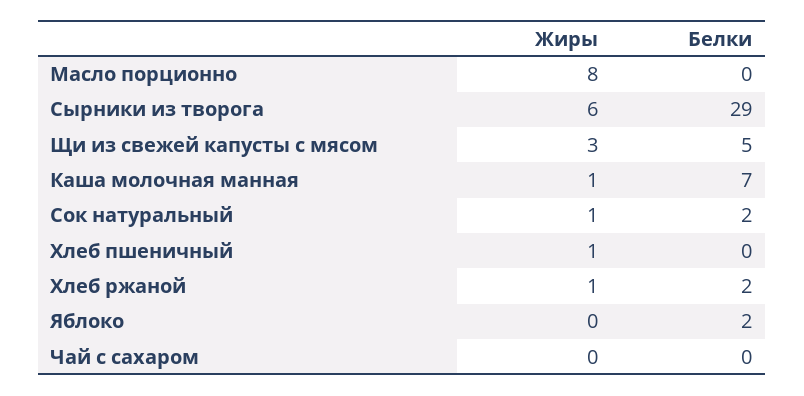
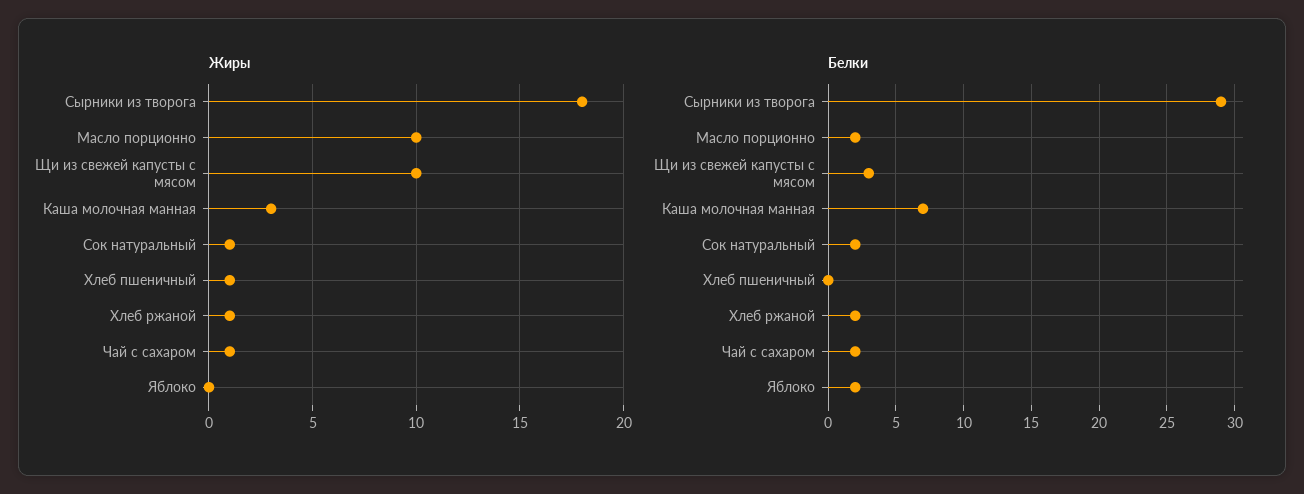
  {
    "Жиры": {
-     "Масло порционно": 8,
+     "Масло порционно": 10,
-     "Сырники из творога": 6,
+     "Сырники из творога": 18,
-     "Щи из свежей капусты с мясом": 3,
+     "Щи из свежей капусты с мясом": 10,
-     "Каша молочная манная": 1,
+     "Каша молочная манная": 3,
      "Сок натуральный": 1,
      "Хлеб пшеничный": 1,
      "Хлеб ржаной": 1,
      "Яблоко": 0,
-     "Чай с сахаром": 0
+     "Чай с сахаром": 1
    },
    "Белки": {
-     "Масло порционно": 0,
+     "Масло порционно": 2,
      "Сырники из творога": 29,
-     "Щи из свежей капусты с мясом": 5,
+     "Щи из свежей капусты с мясом": 3,
      "Каша молочная манная": 7,
      "Сок натуральный": 2,
      "Хлеб пшеничный": 0,
      "Хлеб ржаной": 2,
      "Яблоко": 2,
-     "Чай с сахаром": 0
+     "Чай с сахаром": 2
    }
  }

